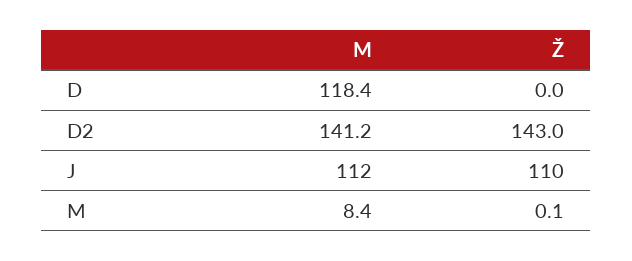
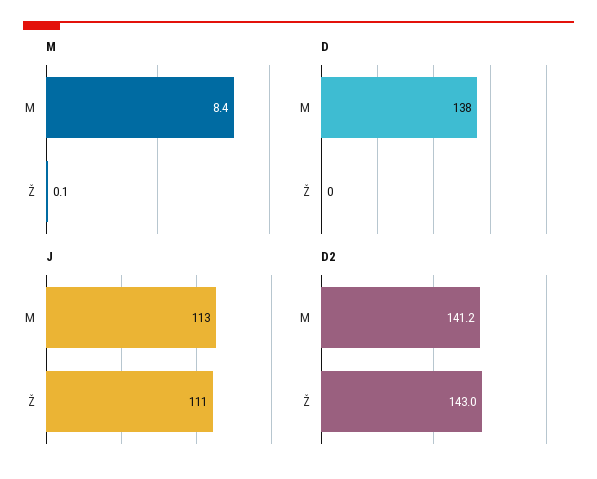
  {
    "D": {
-     "M": 118.4,
+     "M": 138,
      "Ž": 0
    },
    "D2": {
      "M": 141.2,
      "Ž": 143
    },
    "J": {
-     "M": 112,
+     "M": 113,
-     "Ž": 110
+     "Ž": 111
    },
    "M": {
      "M": 8.4,
      "Ž": 0.1
    }
  }

